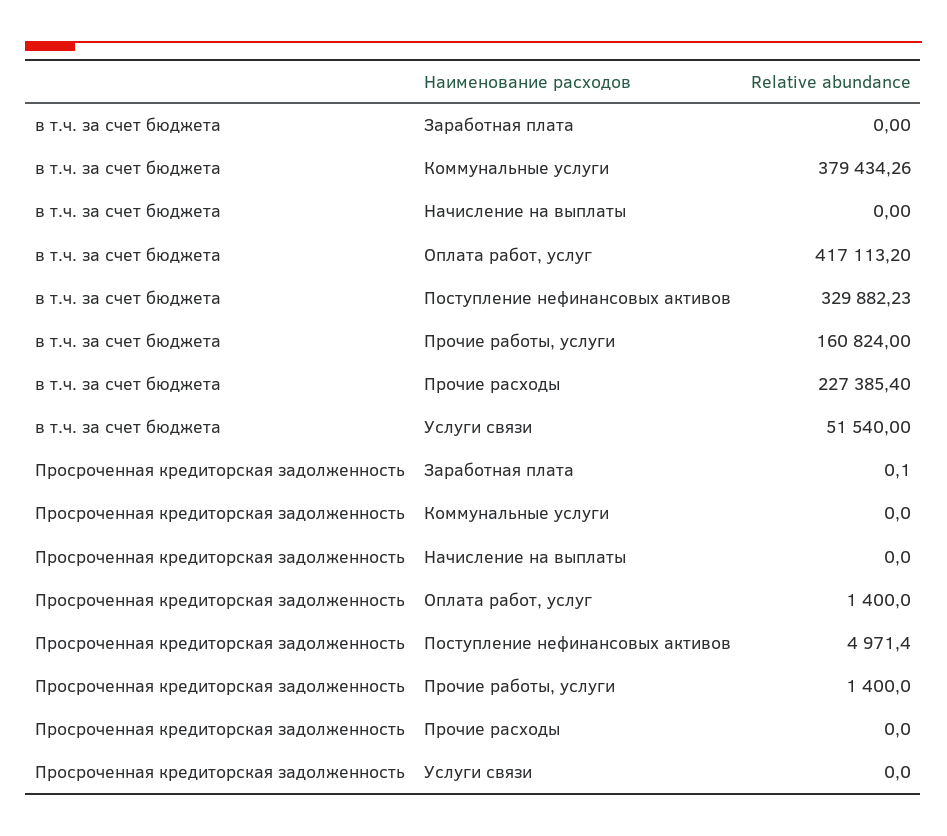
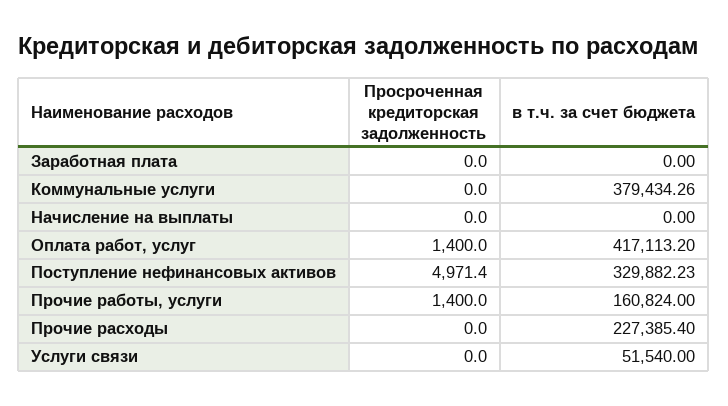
  {
    "в т.ч. за счет бюджета": {
      "Заработная плата": 0,
      "Коммунальные услуги": 379434.26,
      "Начисление на выплаты": 0,
      "Оплата работ, услуг": 417113.2,
      "Поступление нефинансовых активов": 329882.23,
      "Прочие работы, услуги": 160824,
      "Прочие расходы": 227385.4,
      "Услуги связи": 51540
    },
    "Просроченная кредиторская задолженность": {
-     "Заработная плата": 0.1,
+     "Заработная плата": 0,
      "Коммунальные услуги": 0,
      "Начисление на выплаты": 0,
      "Оплата работ, услуг": 1400,
      "Поступление нефинансовых активов": 4971.4,
      "Прочие работы, услуги": 1400,
      "Прочие расходы": 0,
      "Услуги связи": 0
    }
  }

